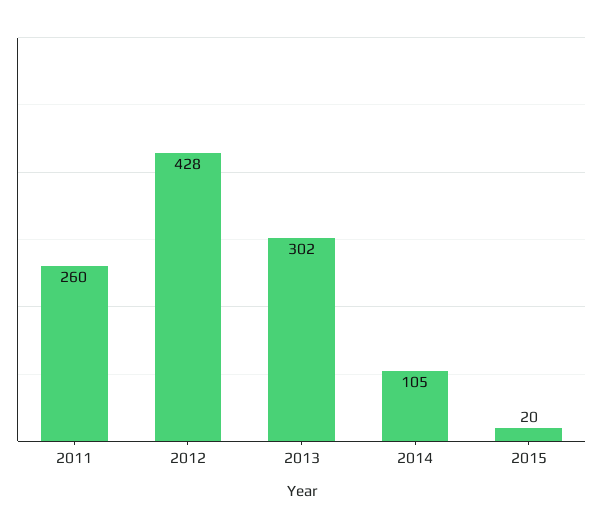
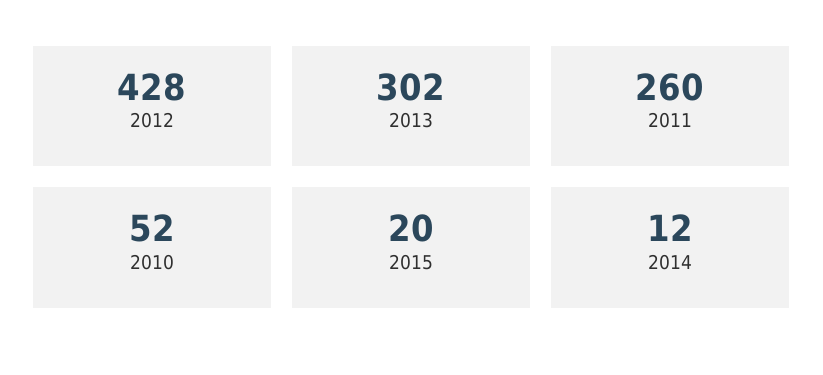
  {
    "2011": 260,
    "2012": 428,
    "2013": 302,
-   "2014": 105,
+   "2014": 12,
-   "2015": 20
+   "2015": 20,
+   "2010": 52
  }

